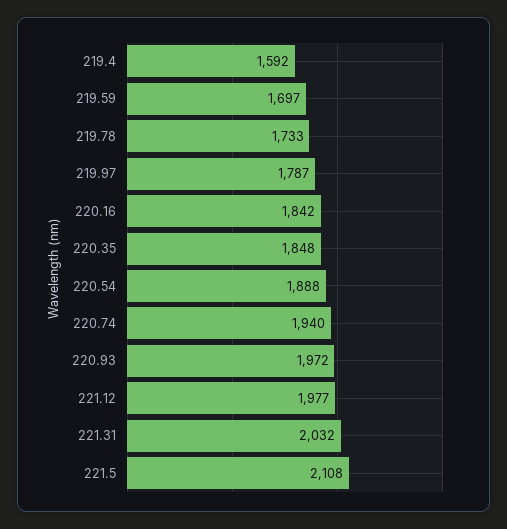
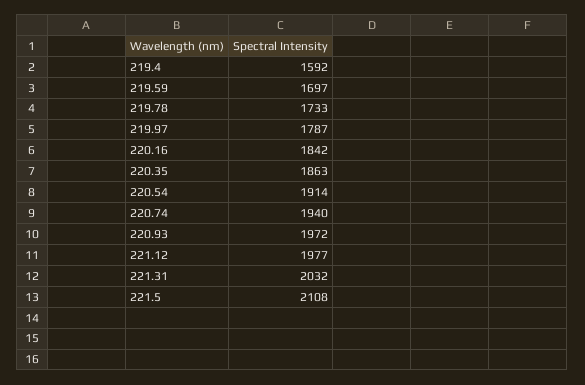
  {
    "219.4": 1592,
    "219.59": 1697,
    "219.78": 1733,
    "219.97": 1787,
    "220.16": 1842,
-   "220.35": 1848,
+   "220.35": 1863,
-   "220.54": 1888,
+   "220.54": 1914,
    "220.74": 1940,
    "220.93": 1972,
    "221.12": 1977,
    "221.31": 2032,
    "221.5": 2108
  }

